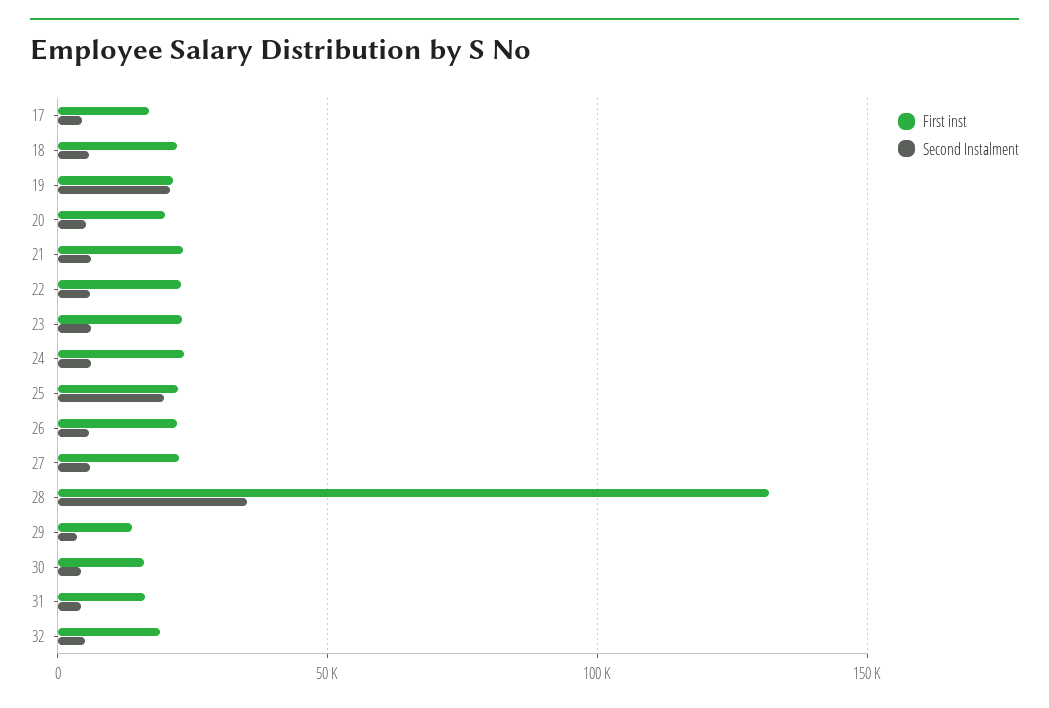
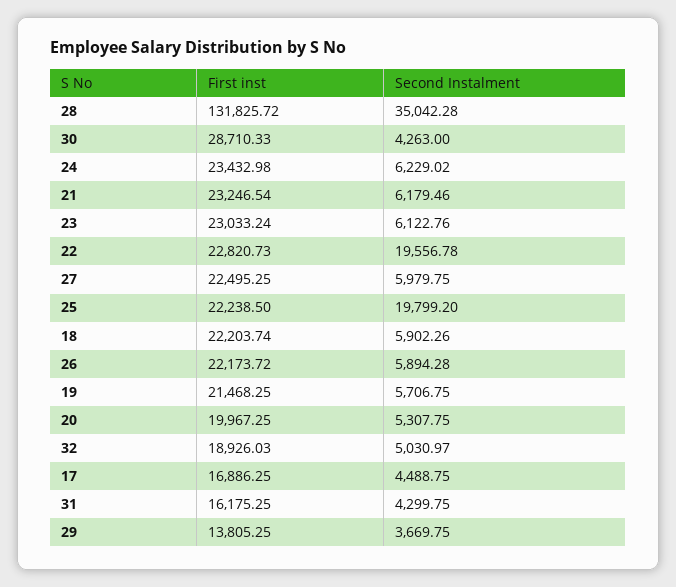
  {
    "First inst": {
      "17": 16886.25,
      "18": 22203.74,
      "19": 21468.25,
      "20": 19967.25,
      "21": 23246.54,
      "22": 22820.73,
      "23": 23033.24,
      "24": 23432.98,
      "25": 22238.5,
      "26": 22173.72,
      "27": 22495.25,
      "28": 131825.72,
      "29": 13805.25,
-     "30": 15000,
+     "30": 28710.33,
      "31": 16175.25,
      "32": 18926.03
    },
    "Second Instalment": {
      "17": 4488.75,
      "18": 5902.26,
-     "19": 20000,
+     "19": 5706.75,
      "20": 5307.75,
      "21": 6179.46,
-     "22": 5000,
+     "22": 19556.78,
      "23": 6122.76,
      "24": 6229.02,
      "25": 19799.2,
      "26": 5894.28,
      "27": 5979.75,
      "28": 35042.28,
      "29": 3669.75,
      "30": 4263,
      "31": 4299.75,
      "32": 5030.97
    }
  }

